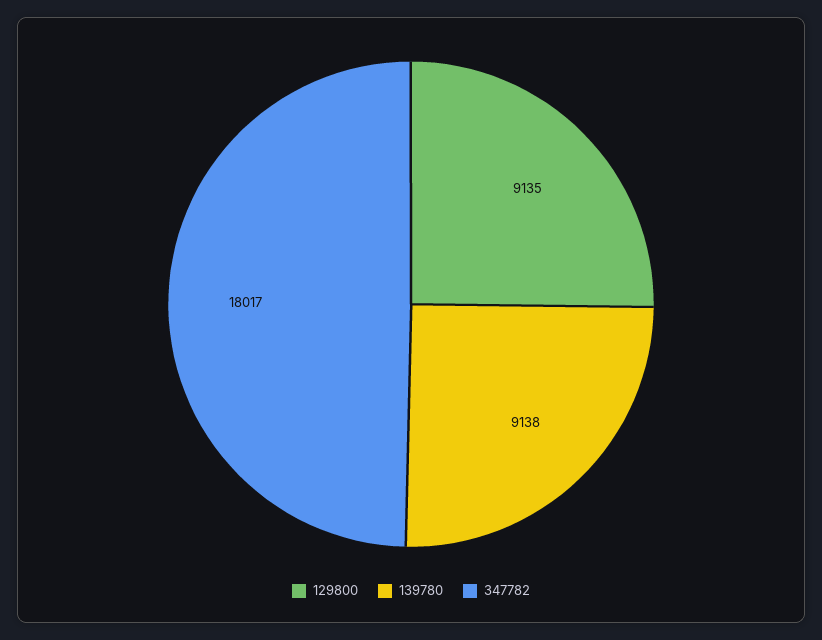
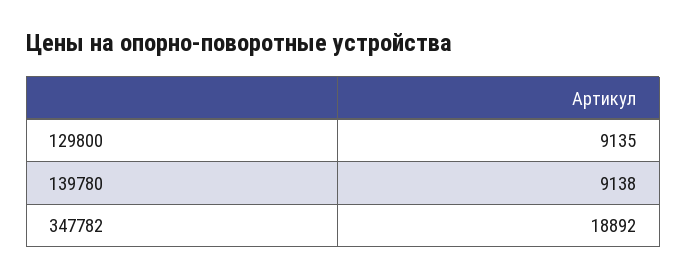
  {
    "129800": 9135,
    "139780": 9138,
-   "347782": 18017
+   "347782": 18892
  }

